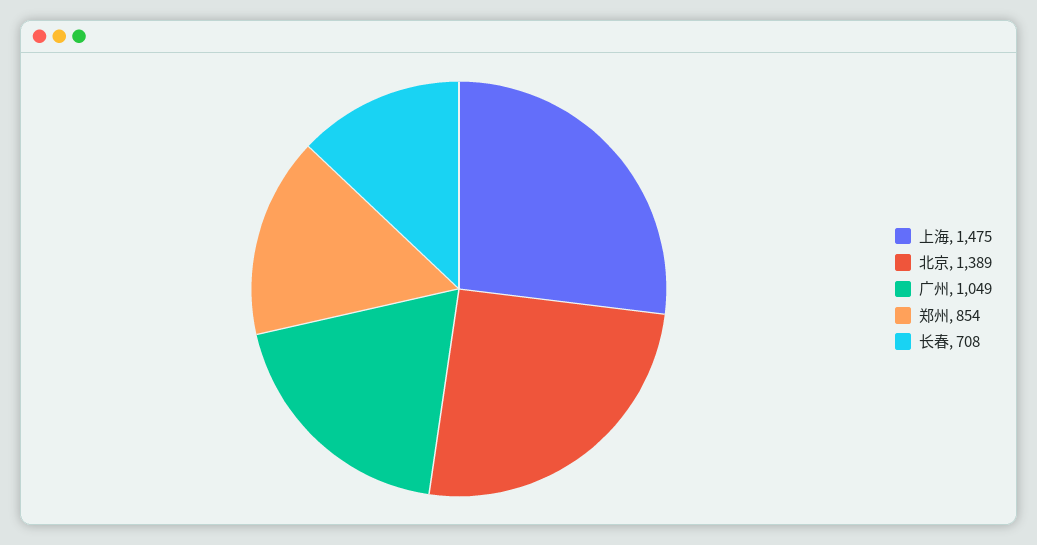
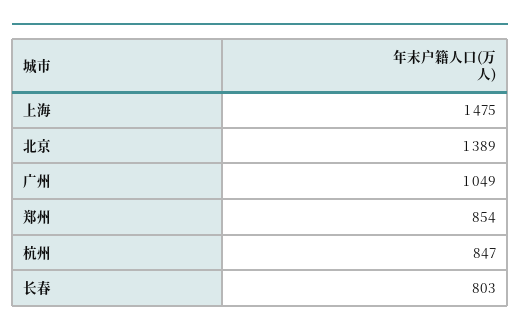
  {
    "上海": 1475,
    "北京": 1389,
    "广州": 1049,
    "郑州": 854,
-   "长春": 708
+   "长春": 803,
+   "杭州": 847
  }

